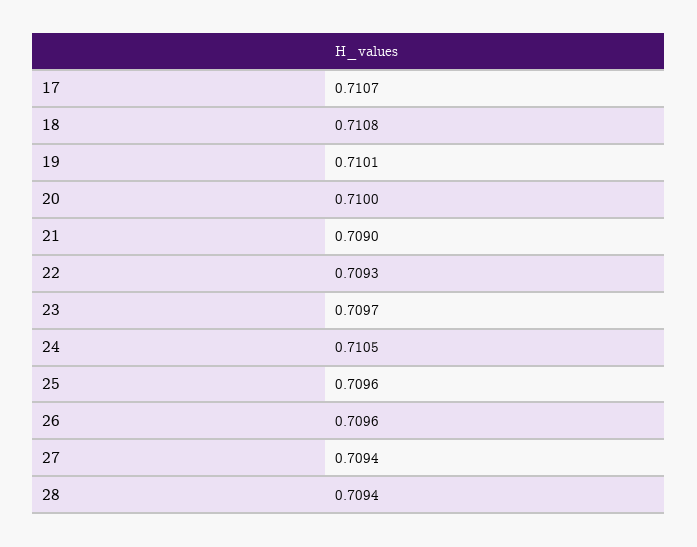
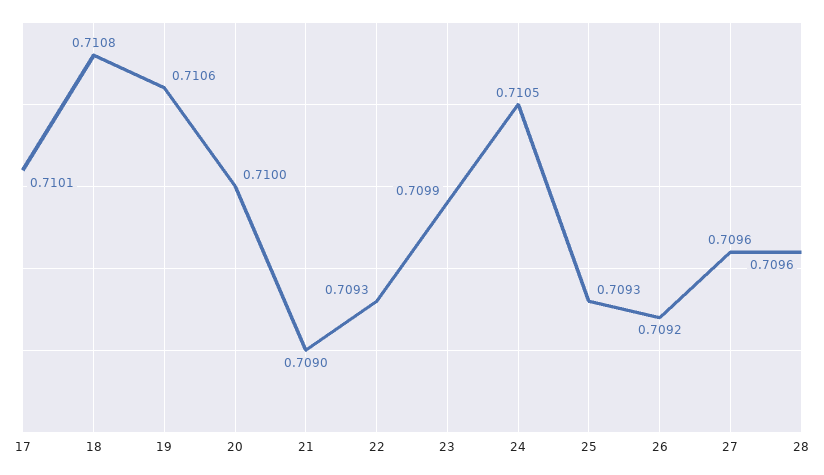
  {
-   "17": 0.7107,
+   "17": 0.7101,
    "18": 0.7108,
-   "19": 0.7101,
+   "19": 0.7106,
    "20": 0.71,
    "21": 0.709,
    "22": 0.7093,
-   "23": 0.7097,
+   "23": 0.7099,
    "24": 0.7105,
-   "25": 0.7096,
+   "25": 0.7093,
-   "26": 0.7096,
+   "26": 0.7092,
-   "27": 0.7094,
+   "27": 0.7096,
-   "28": 0.7094
+   "28": 0.7096
  }

